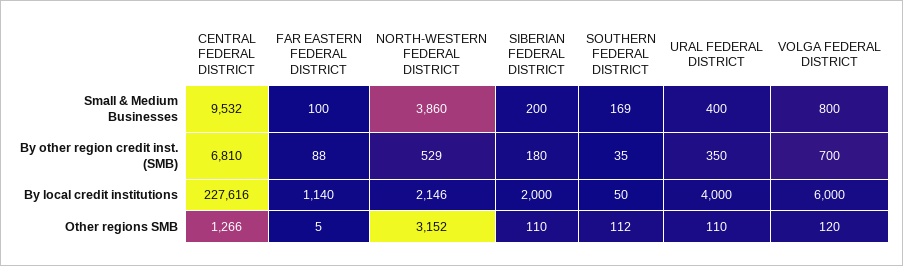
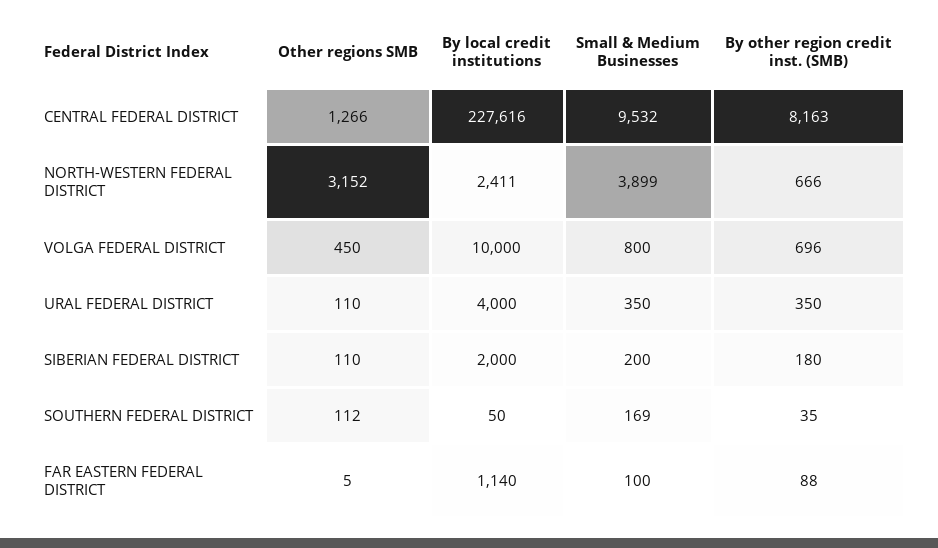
  {
    "CENTRAL FEDERAL DISTRICT": {
      "Small & Medium Businesses": 9532,
-     "By other region credit inst. (SMB)": 6810,
+     "By other region credit inst. (SMB)": 8163,
      "By local credit institutions": 227616,
      "Other regions SMB": 1266
    },
    "FAR EASTERN FEDERAL DISTRICT": {
      "Small & Medium Businesses": 100,
      "By other region credit inst. (SMB)": 88,
      "By local credit institutions": 1140,
      "Other regions SMB": 5
    },
    "NORTH-WESTERN FEDERAL DISTRICT": {
-     "Small & Medium Businesses": 3860,
+     "Small & Medium Businesses": 3899,
-     "By other region credit inst. (SMB)": 529,
+     "By other region credit inst. (SMB)": 666,
-     "By local credit institutions": 2146,
+     "By local credit institutions": 2411,
      "Other regions SMB": 3152
    },
    "SIBERIAN FEDERAL DISTRICT": {
      "Small & Medium Businesses": 200,
      "By other region credit inst. (SMB)": 180,
      "By local credit institutions": 2000,
      "Other regions SMB": 110
    },
    "SOUTHERN FEDERAL DISTRICT": {
      "Small & Medium Businesses": 169,
      "By other region credit inst. (SMB)": 35,
      "By local credit institutions": 50,
      "Other regions SMB": 112
    },
    "URAL FEDERAL DISTRICT": {
-     "Small & Medium Businesses": 400,
+     "Small & Medium Businesses": 350,
      "By other region credit inst. (SMB)": 350,
      "By local credit institutions": 4000,
      "Other regions SMB": 110
    },
    "VOLGA FEDERAL DISTRICT": {
      "Small & Medium Businesses": 800,
-     "By other region credit inst. (SMB)": 700,
+     "By other region credit inst. (SMB)": 696,
-     "By local credit institutions": 6000,
+     "By local credit institutions": 10000,
-     "Other regions SMB": 120
+     "Other regions SMB": 450
    }
  }

